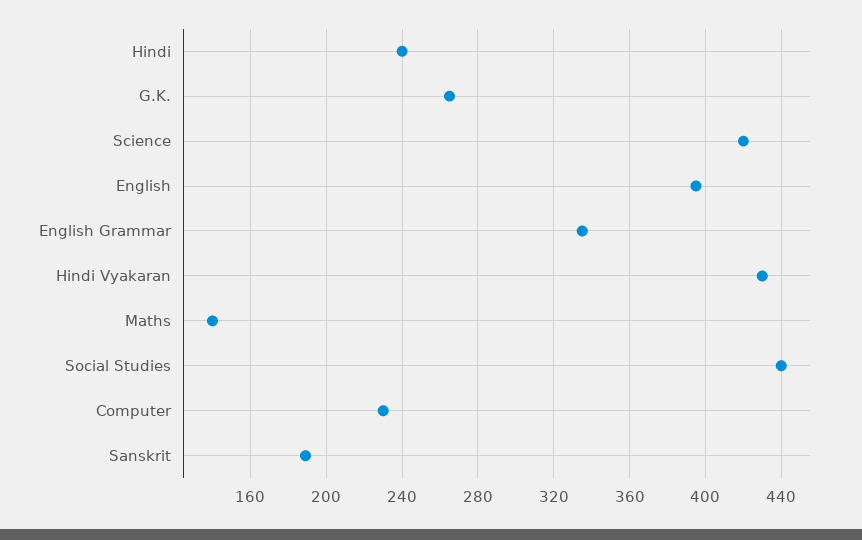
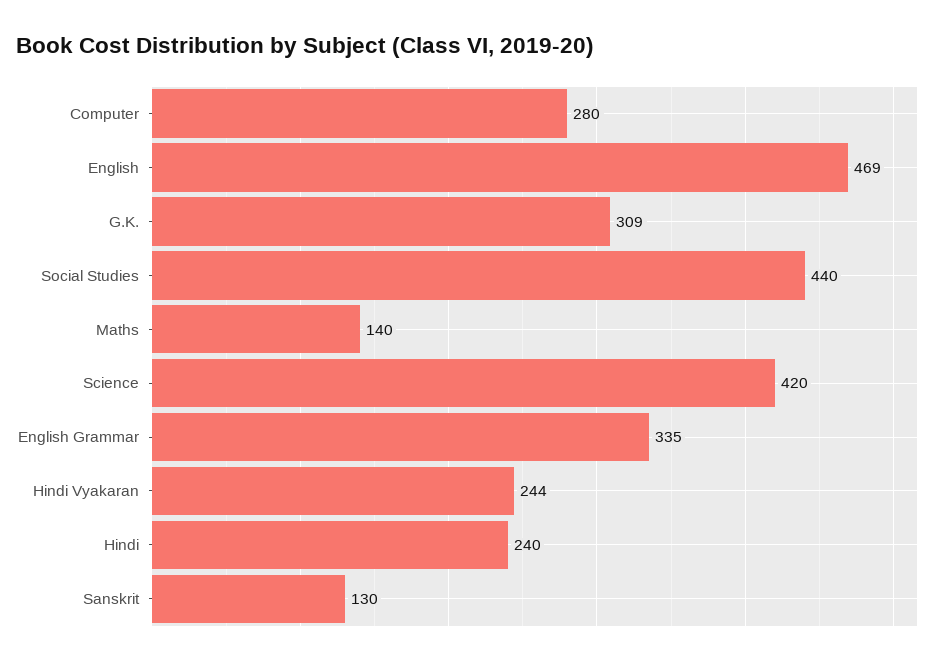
  {
    "Hindi": 240,
-   "G.K.": 265,
+   "G.K.": 309,
    "Science": 420,
-   "English": 395,
+   "English": 469,
    "English Grammar": 335,
-   "Hindi Vyakaran": 430,
+   "Hindi Vyakaran": 244,
    "Maths": 140,
    "Social Studies": 440,
-   "Computer": 230,
+   "Computer": 280,
-   "Sanskrit": 190
+   "Sanskrit": 130
  }

